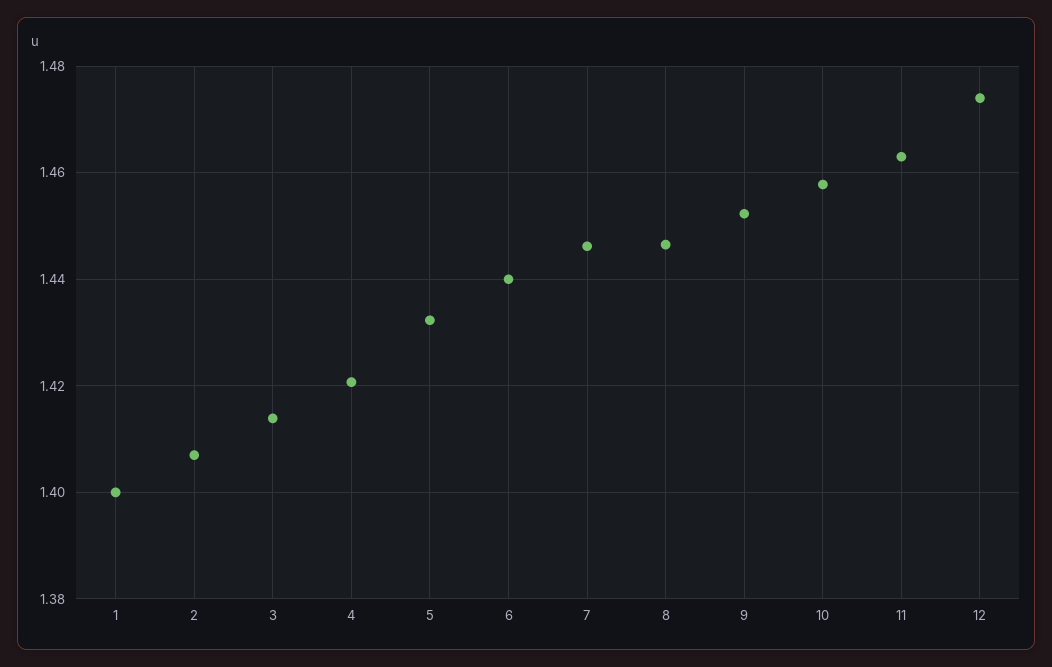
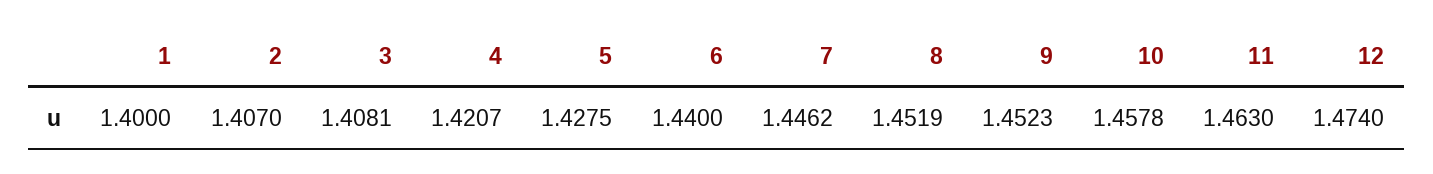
  {
    "1": 1.4,
    "2": 1.407,
-   "3": 1.414,
+   "3": 1.4081,
    "4": 1.4207,
-   "5": 1.432,
+   "5": 1.4275,
    "6": 1.44,
    "7": 1.4462,
-   "8": 1.446,
+   "8": 1.4519,
    "9": 1.4523,
    "10": 1.4578,
    "11": 1.463,
    "12": 1.474
  }

